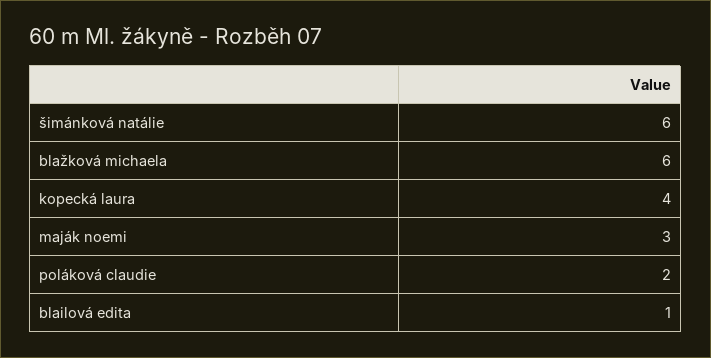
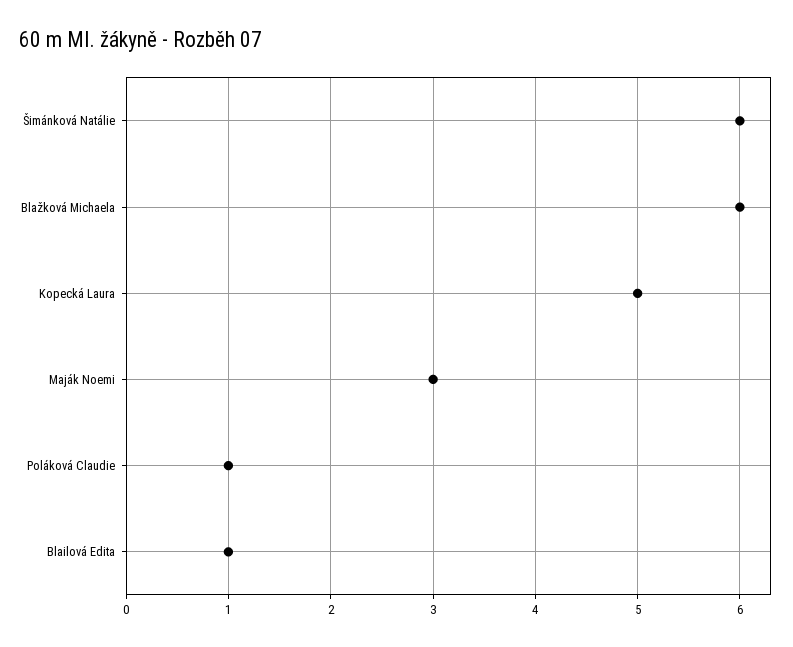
  {
    "šimánková natálie": 6,
    "blažková michaela": 6,
-   "kopecká laura": 4,
+   "kopecká laura": 5,
    "maják noemi": 3,
-   "poláková claudie": 2,
+   "poláková claudie": 1,
    "blailová edita": 1
  }

